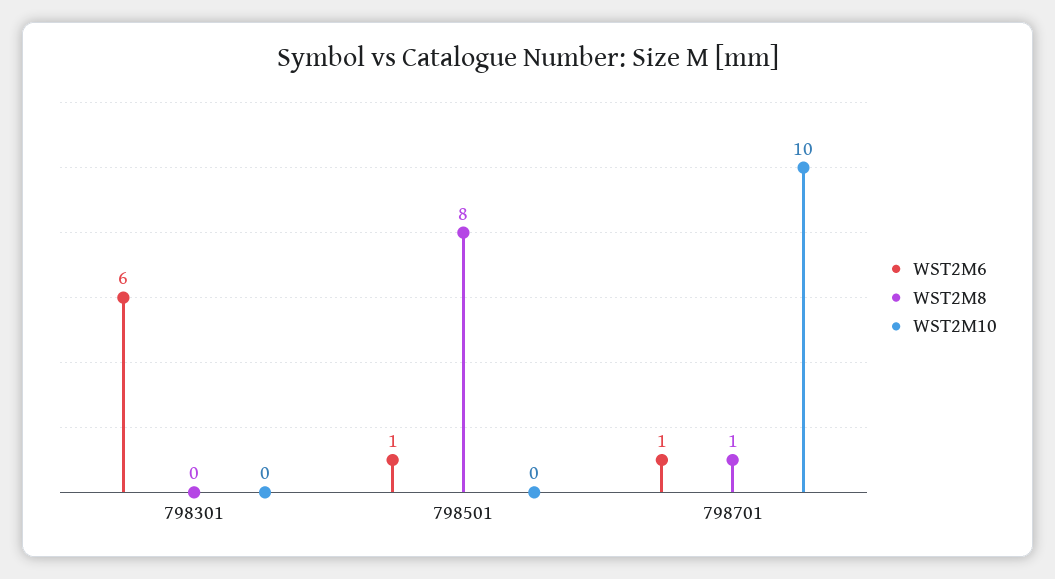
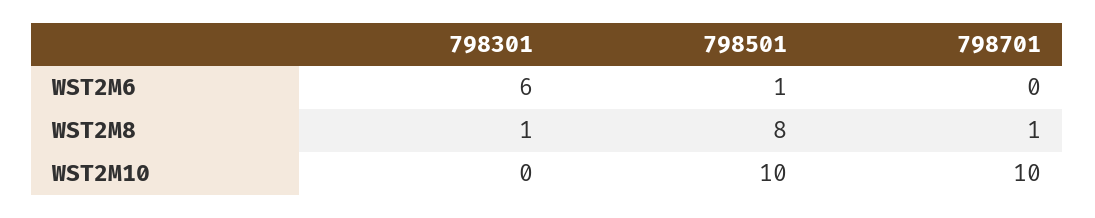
  {
    "WST2M6": {
      "798301": 6,
      "798501": 1,
-     "798701": 1
+     "798701": 0
    },
    "WST2M8": {
-     "798301": 0,
+     "798301": 1,
      "798501": 8,
      "798701": 1
    },
    "WST2M10": {
      "798301": 0,
-     "798501": 0,
+     "798501": 10,
      "798701": 10
    }
  }

